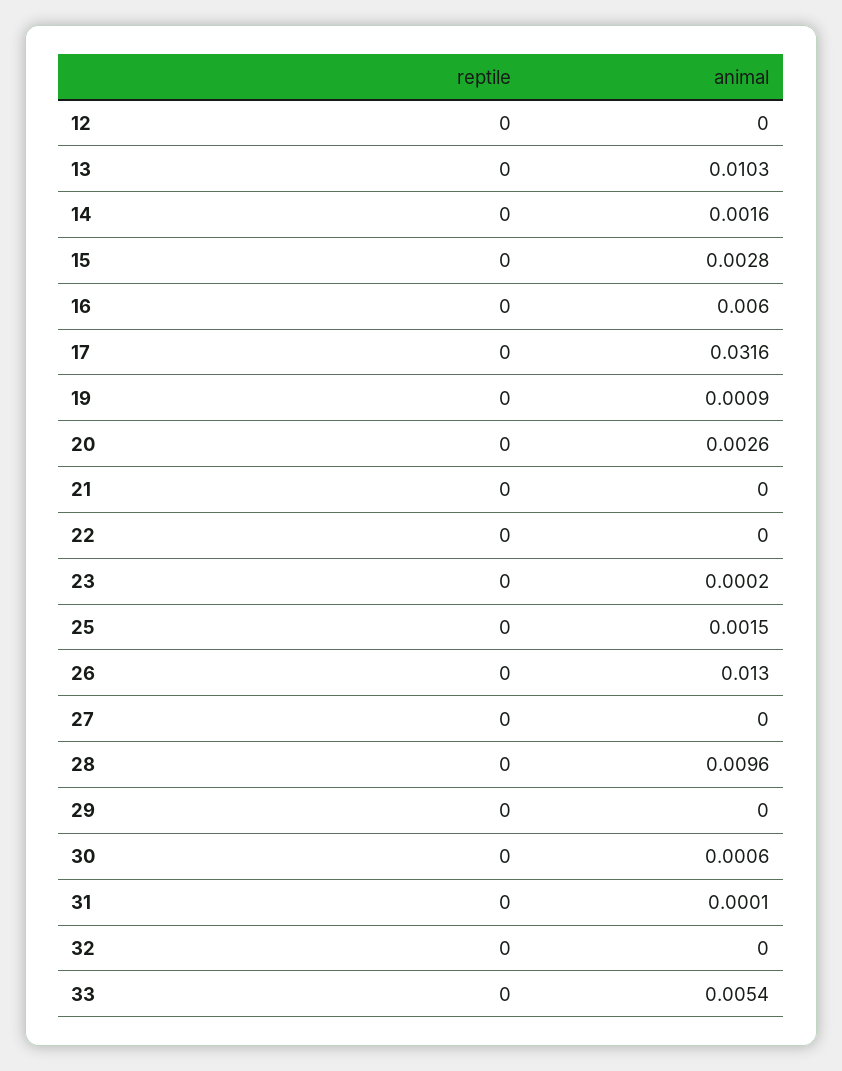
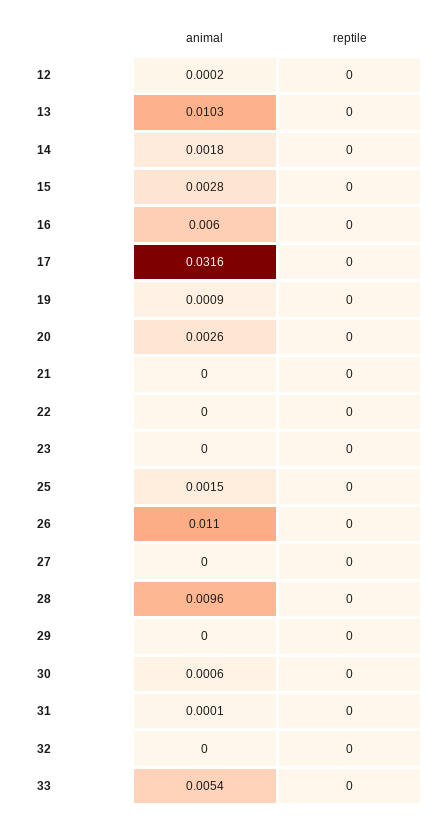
  {
    "reptile": {
      "12": 0,
      "13": 0,
      "14": 0,
      "15": 0,
      "16": 0,
      "17": 0,
      "19": 0,
      "20": 0,
      "21": 0,
      "22": 0,
      "23": 0,
      "25": 0,
      "26": 0,
      "27": 0,
      "28": 0,
      "29": 0,
      "30": 0,
      "31": 0,
      "32": 0,
      "33": 0
    },
    "animal": {
-     "12": 0,
+     "12": 0.0002,
      "13": 0.0103,
-     "14": 0.0016,
+     "14": 0.0018,
      "15": 0.0028,
      "16": 0.006,
      "17": 0.0316,
      "19": 0.0009,
      "20": 0.0026,
      "21": 0,
      "22": 0,
-     "23": 0.0002,
+     "23": 0,
      "25": 0.0015,
-     "26": 0.013,
+     "26": 0.011,
      "27": 0,
      "28": 0.0096,
      "29": 0,
      "30": 0.0006,
      "31": 0.0001,
      "32": 0,
      "33": 0.0054
    }
  }

